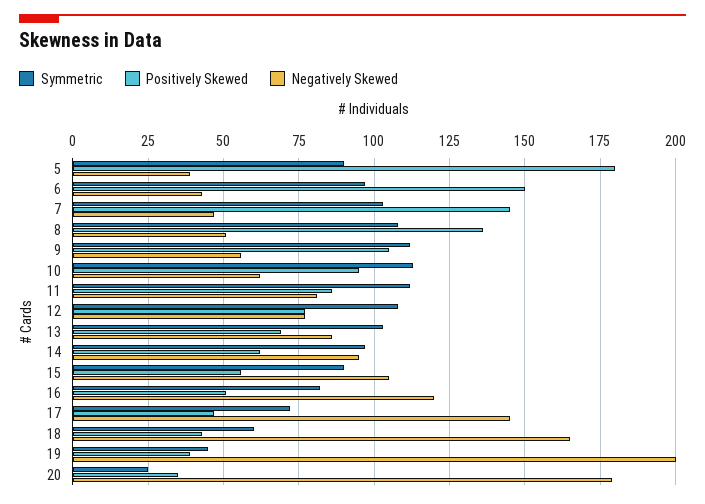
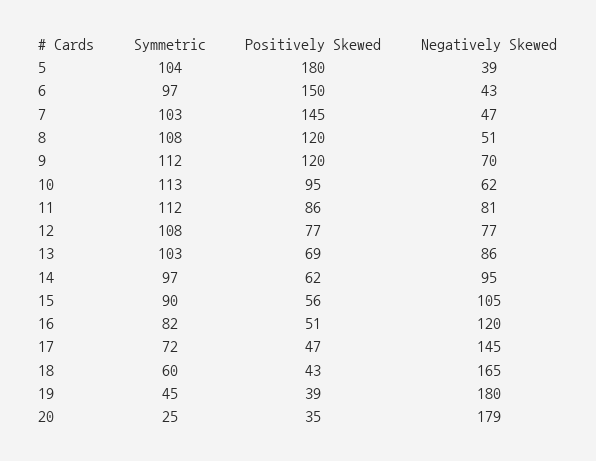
  {
    "Symmetric": {
-     "5": 90,
+     "5": 104,
      "6": 97,
      "7": 103,
      "8": 108,
      "9": 112,
      "10": 113,
      "11": 112,
      "12": 108,
      "13": 103,
      "14": 97,
      "15": 90,
      "16": 82,
      "17": 72,
      "18": 60,
      "19": 45,
      "20": 25
    },
    "Positively Skewed": {
      "5": 180,
      "6": 150,
      "7": 145,
-     "8": 135,
+     "8": 120,
-     "9": 105,
+     "9": 120,
      "10": 95,
      "11": 86,
      "12": 77,
      "13": 69,
      "14": 62,
      "15": 56,
      "16": 51,
      "17": 47,
      "18": 43,
      "19": 39,
      "20": 35
    },
    "Negatively Skewed": {
      "5": 39,
      "6": 43,
      "7": 47,
      "8": 51,
-     "9": 55,
+     "9": 70,
      "10": 62,
      "11": 81,
      "12": 77,
      "13": 86,
      "14": 95,
      "15": 105,
      "16": 120,
      "17": 145,
      "18": 165,
-     "19": 200,
+     "19": 180,
      "20": 179
    }
  }

